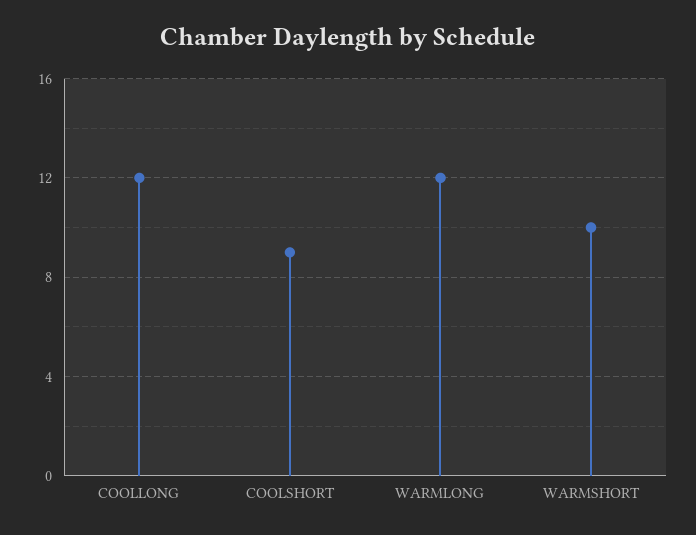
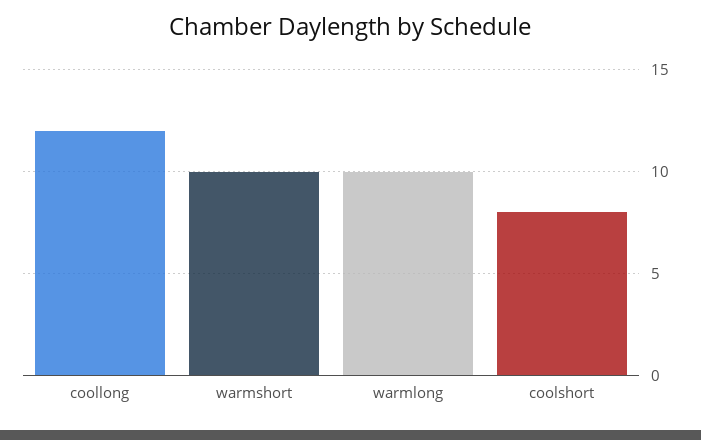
  {
    "COOLLONG": 12,
-   "COOLSHORT": 9,
+   "COOLSHORT": 8,
-   "WARMLONG": 12,
+   "WARMLONG": 10,
    "WARMSHORT": 10
  }

